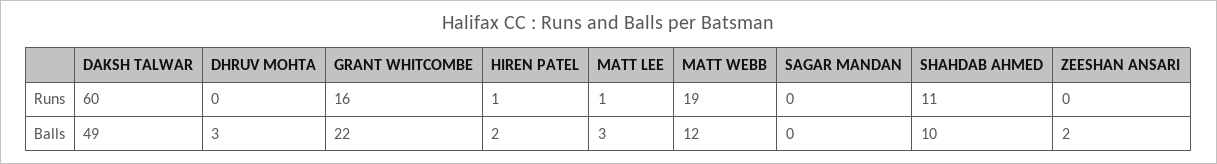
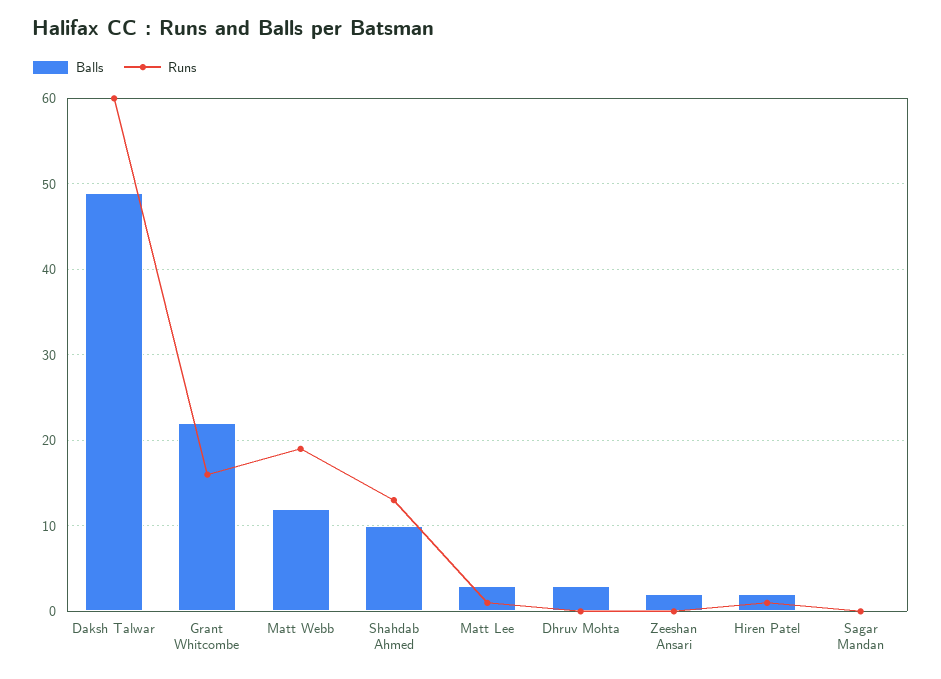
  {
    "Runs": {
      "DAKSH TALWAR": 60,
      "DHRUV MOHTA": 0,
      "GRANT WHITCOMBE": 16,
      "HIREN PATEL": 1,
      "MATT LEE": 1,
      "MATT WEBB": 19,
      "SAGAR MANDAN": 0,
-     "SHAHDAB AHMED": 11,
+     "SHAHDAB AHMED": 13,
      "ZEESHAN ANSARI": 0
    },
    "Balls": {
      "DAKSH TALWAR": 49,
      "DHRUV MOHTA": 3,
      "GRANT WHITCOMBE": 22,
      "HIREN PATEL": 2,
      "MATT LEE": 3,
      "MATT WEBB": 12,
      "SAGAR MANDAN": 0,
      "SHAHDAB AHMED": 10,
      "ZEESHAN ANSARI": 2
    }
  }

